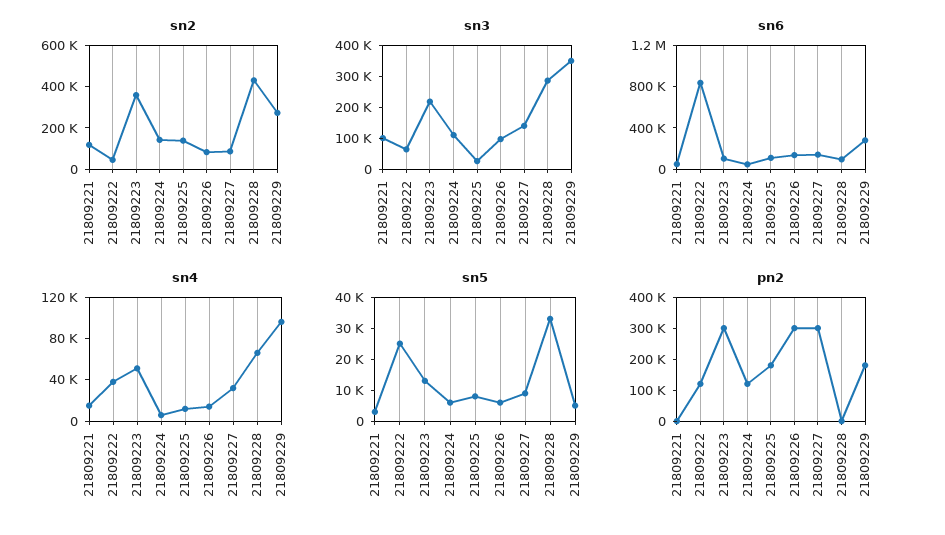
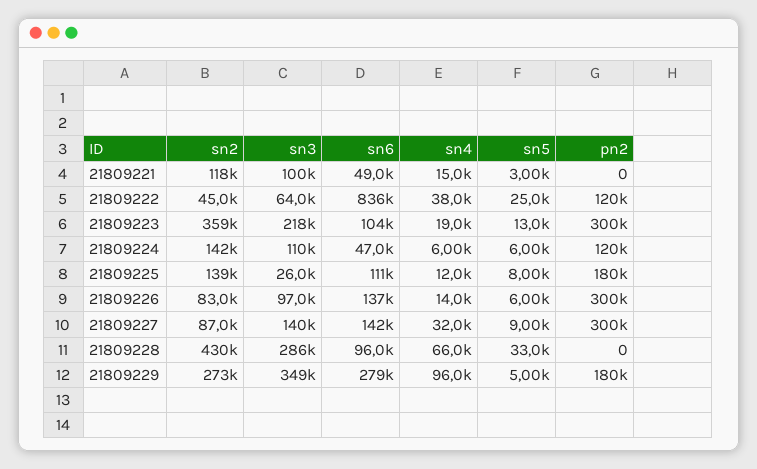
  {
    "sn2": {
      "21809221": 118000,
      "21809222": 45000,
      "21809223": 359000,
      "21809224": 142000,
      "21809225": 139000,
      "21809226": 83000,
      "21809227": 87000,
      "21809228": 430000,
      "21809229": 273000
    },
    "sn3": {
      "21809221": 100000,
      "21809222": 64000,
      "21809223": 218000,
      "21809224": 110000,
      "21809225": 26000,
      "21809226": 97000,
      "21809227": 140000,
      "21809228": 286000,
      "21809229": 349000
    },
    "sn6": {
      "21809221": 49000,
      "21809222": 836000,
      "21809223": 104000,
      "21809224": 47000,
      "21809225": 111000,
      "21809226": 137000,
      "21809227": 142000,
      "21809228": 96000,
      "21809229": 279000
    },
    "sn4": {
      "21809221": 15000,
      "21809222": 38000,
-     "21809223": 50000,
+     "21809223": 19000,
      "21809224": 6000,
      "21809225": 12000,
      "21809226": 14000,
      "21809227": 32000,
      "21809228": 66000,
      "21809229": 96000
    },
    "sn5": {
      "21809221": 3000,
      "21809222": 25000,
      "21809223": 13000,
      "21809224": 6000,
      "21809225": 8000,
      "21809226": 6000,
      "21809227": 9000,
      "21809228": 33000,
      "21809229": 5000
    },
    "pn2": {
      "21809221": 0,
      "21809222": 120000,
      "21809223": 300000,
      "21809224": 120000,
      "21809225": 180000,
      "21809226": 300000,
      "21809227": 300000,
      "21809228": 0,
      "21809229": 180000
    }
  }

